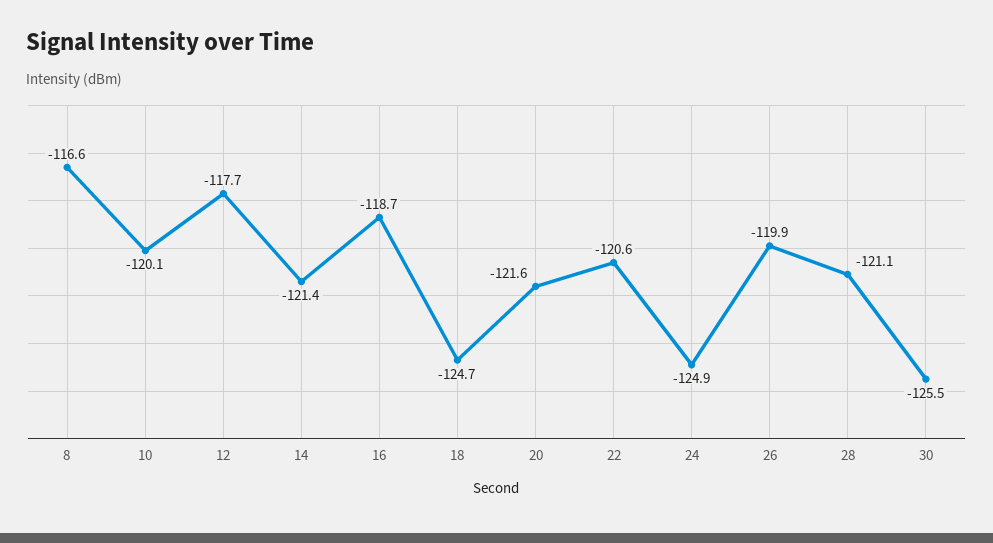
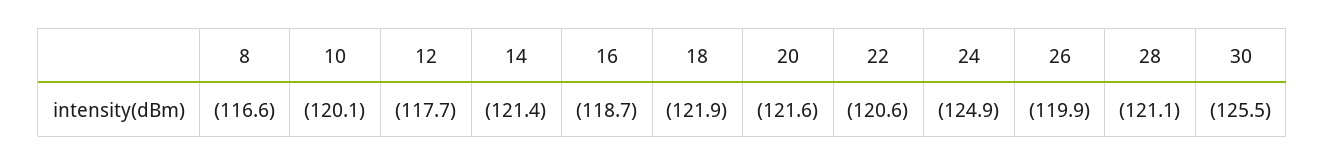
  {
    "8": -116.6,
    "10": -120.1,
    "12": -117.7,
    "14": -121.4,
    "16": -118.7,
-   "18": -124.7,
+   "18": -121.9,
    "20": -121.6,
    "22": -120.6,
    "24": -124.9,
    "26": -119.9,
    "28": -121.1,
    "30": -125.5
  }

